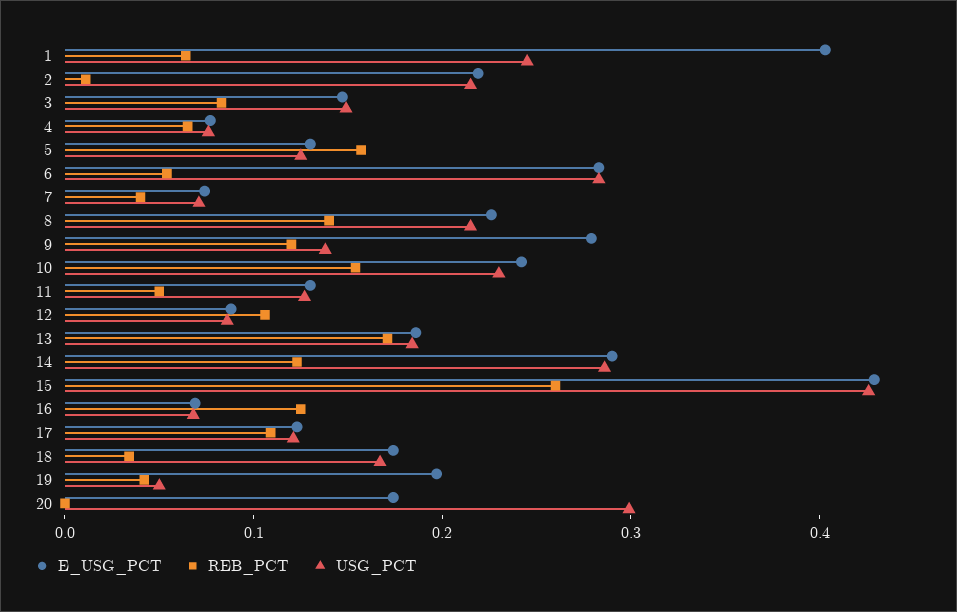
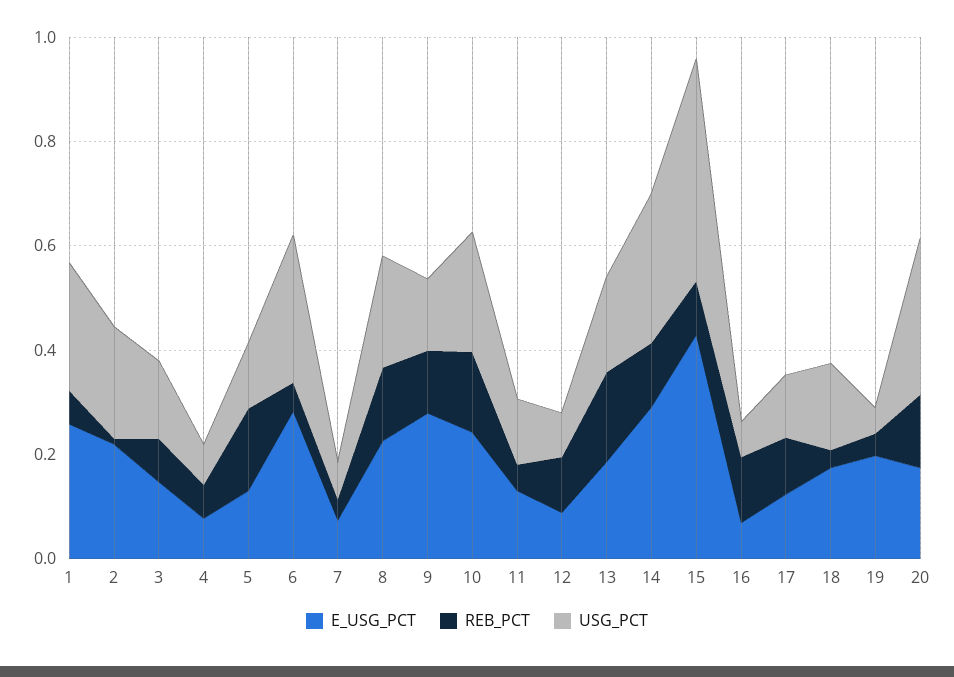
  {
    "E_USG_PCT": {
-     "1": 0.4,
+     "1": 0.25,
      "2": 0.22,
      "3": 0.14,
      "4": 0.08,
      "5": 0.14,
      "6": 0.28,
      "7": 0.08,
      "8": 0.22,
      "9": 0.28,
      "10": 0.24,
      "11": 0.14,
      "12": 0.08,
      "13": 0.18,
      "14": 0.3,
      "15": 0.42,
      "16": 0.06,
      "17": 0.12,
      "18": 0.18,
      "19": 0.2,
      "20": 0.18
    },
    "REB_PCT": {
      "1": 0.06,
      "2": 0.02,
      "3": 0.08,
      "4": 0.06,
      "5": 0.16,
      "6": 0.06,
      "7": 0.04,
      "8": 0.14,
      "9": 0.12,
      "10": 0.16,
      "11": 0.06,
      "12": 0.1,
      "13": 0.18,
      "14": 0.12,
-     "15": 0.26,
+     "15": 0.1,
      "16": 0.12,
      "17": 0.1,
      "18": 0.04,
      "19": 0.04,
-     "20": 0
+     "20": 0.15
    },
    "USG_PCT": {
      "1": 0.24,
      "2": 0.22,
      "3": 0.14,
      "4": 0.08,
      "5": 0.12,
      "6": 0.28,
      "7": 0.08,
      "8": 0.22,
      "9": 0.14,
      "10": 0.24,
      "11": 0.12,
      "12": 0.08,
      "13": 0.18,
      "14": 0.28,
      "15": 0.42,
      "16": 0.06,
      "17": 0.12,
      "18": 0.16,
      "19": 0.06,
      "20": 0.3
    }
  }

